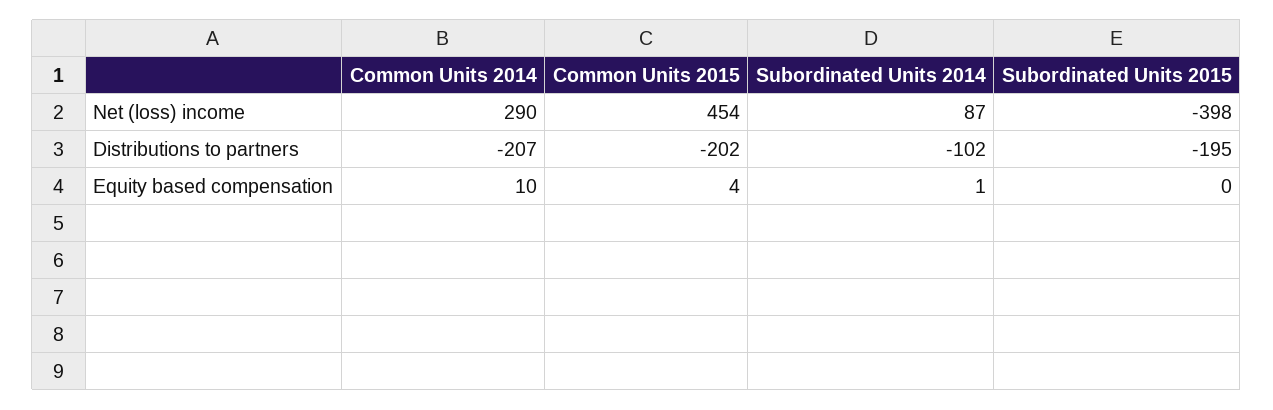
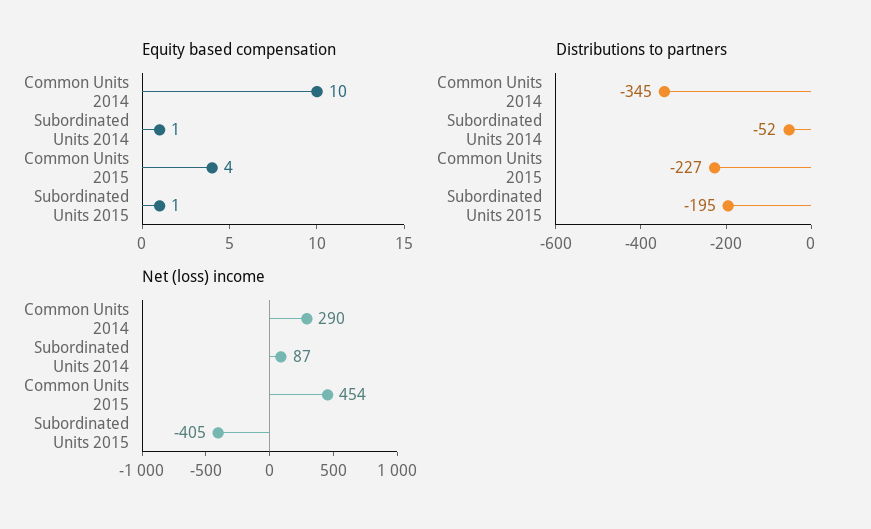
  {
    "Net (loss) income": {
      "Common Units 2014": 290,
      "Common Units 2015": 454,
      "Subordinated Units 2014": 87,
-     "Subordinated Units 2015": -398
+     "Subordinated Units 2015": -405
    },
    "Distributions to partners": {
-     "Common Units 2014": -207,
+     "Common Units 2014": -345,
-     "Common Units 2015": -202,
+     "Common Units 2015": -227,
-     "Subordinated Units 2014": -102,
+     "Subordinated Units 2014": -52,
      "Subordinated Units 2015": -195
    },
    "Equity based compensation": {
      "Common Units 2014": 10,
      "Common Units 2015": 4,
      "Subordinated Units 2014": 1,
-     "Subordinated Units 2015": 0
+     "Subordinated Units 2015": 1
    }
  }

